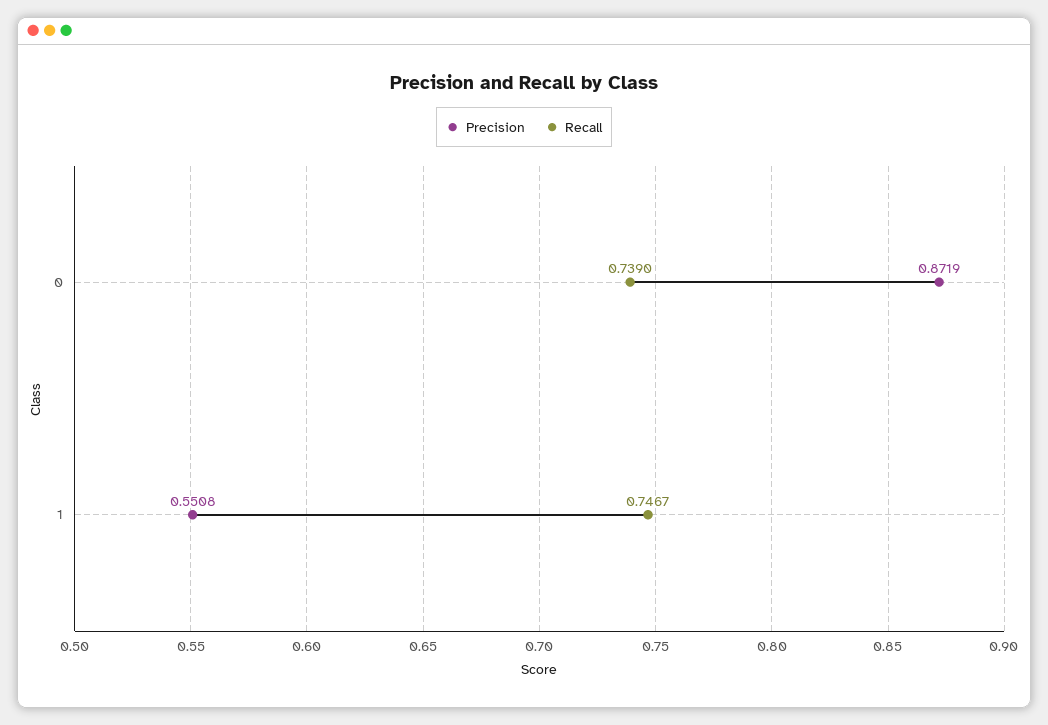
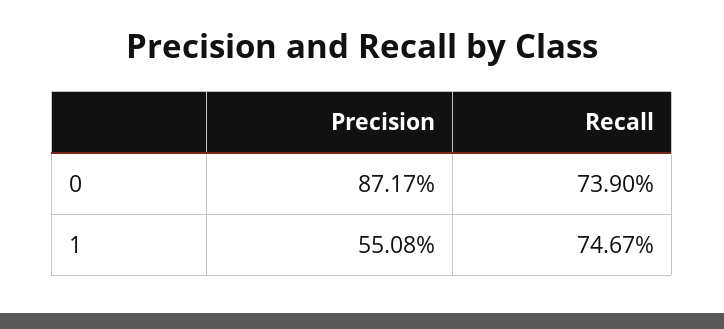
  {
    "Precision": {
-     "0": 0.8719,
+     "0": 0.8717,
      "1": 0.5508
    },
    "Recall": {
      "0": 0.739,
      "1": 0.7467
    }
  }

